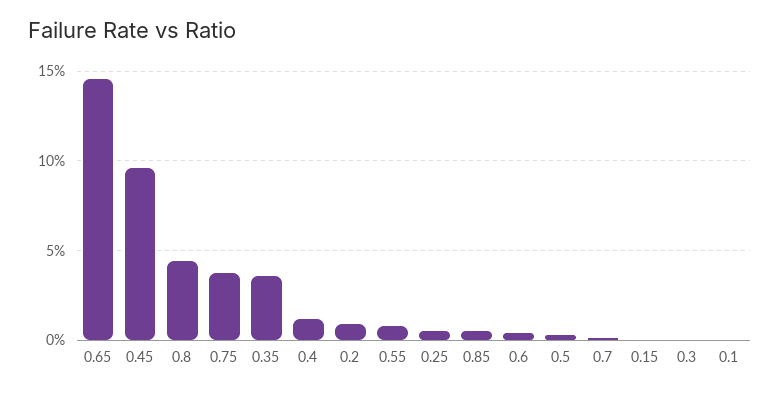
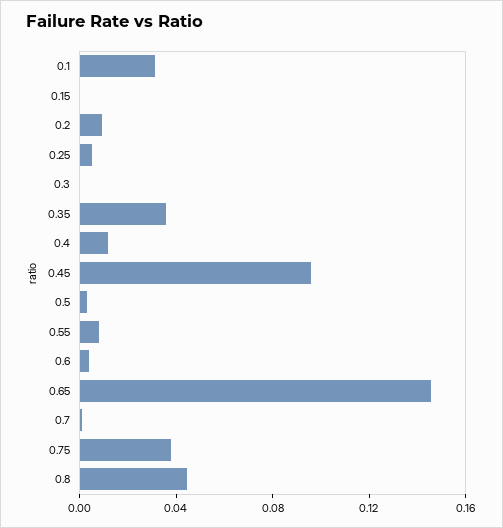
  {
    "0.65": 0.145,
    "0.45": 0.095,
    "0.8": 0.045,
    "0.75": 0.04,
    "0.35": 0.035,
    "0.4": 0.01,
    "0.2": 0.01,
    "0.55": 0.01,
    "0.25": 0.005,
-   "0.85": 0.005,
    "0.6": 0.005,
    "0.5": 0.005,
    "0.7": 0,
    "0.15": 0,
    "0.3": 0,
-   "0.1": 0
+   "0.1": 0.03
  }

